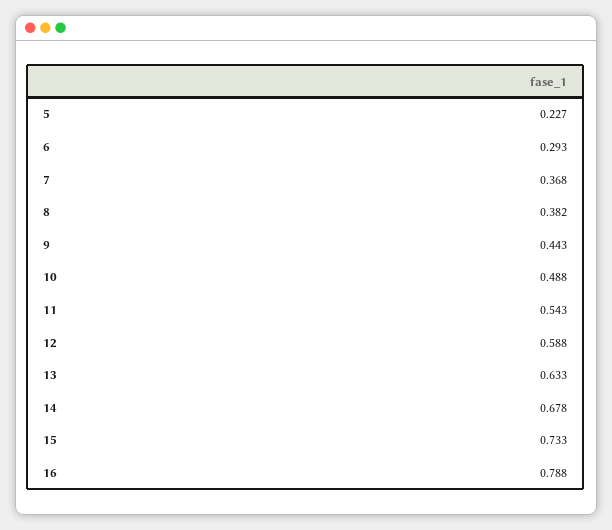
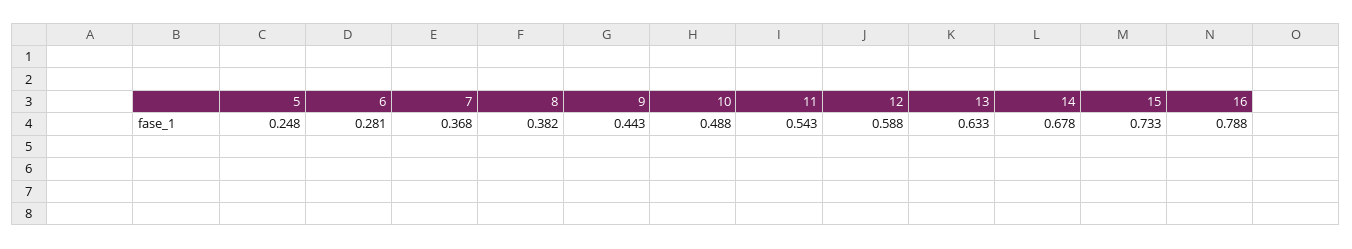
  {
-   "5": 0.227,
+   "5": 0.248,
-   "6": 0.293,
+   "6": 0.281,
    "7": 0.368,
    "8": 0.382,
    "9": 0.443,
    "10": 0.488,
    "11": 0.543,
    "12": 0.588,
    "13": 0.633,
    "14": 0.678,
    "15": 0.733,
    "16": 0.788
  }

